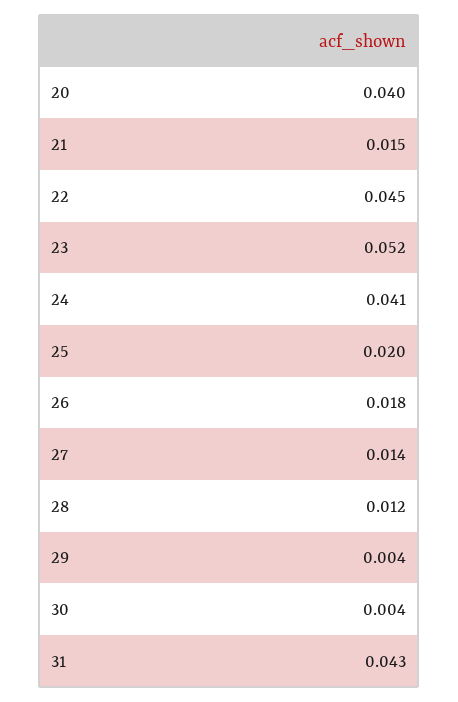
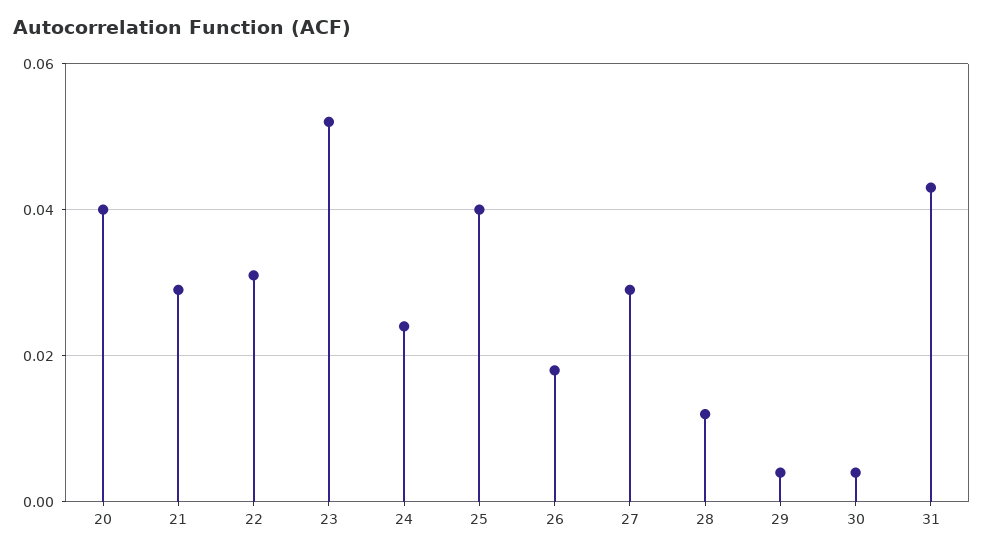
  {
    "20": 0.04,
-   "21": 0.015,
+   "21": 0.03,
-   "22": 0.045,
+   "22": 0.03,
    "23": 0.052,
-   "24": 0.041,
+   "24": 0.025,
-   "25": 0.02,
+   "25": 0.04,
    "26": 0.018,
-   "27": 0.014,
+   "27": 0.03,
    "28": 0.012,
    "29": 0.004,
    "30": 0.004,
    "31": 0.043
  }

